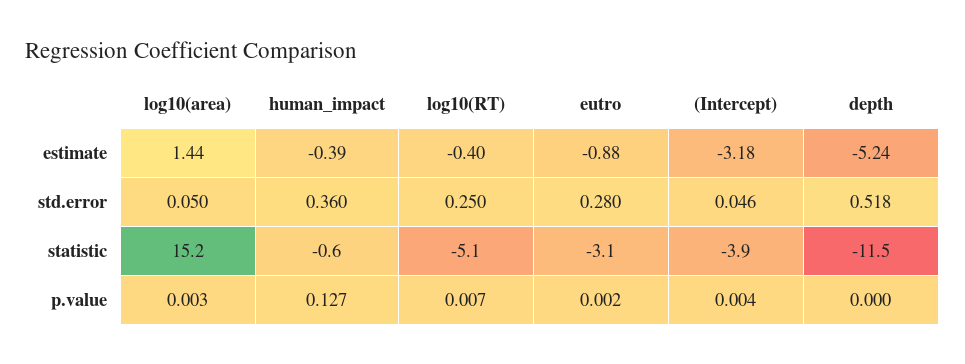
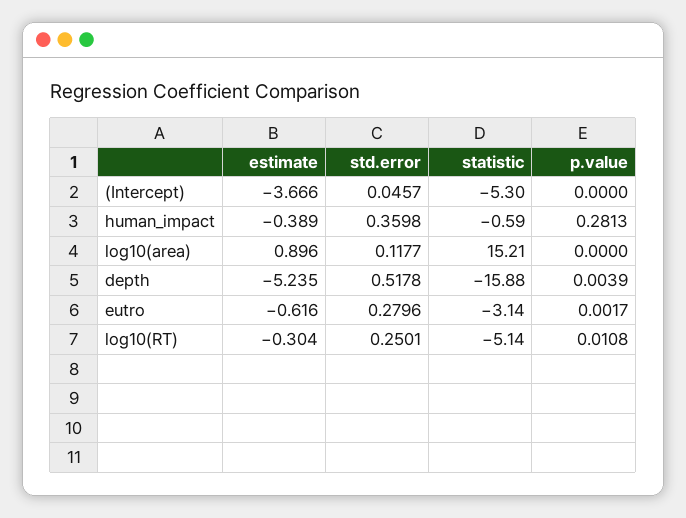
  {
    "log10(area)": {
-     "estimate": 1.44,
+     "estimate": 0.896,
-     "std.error": 0.05,
+     "std.error": 0.1177,
      "statistic": 15.21,
-     "p.value": 0.003
+     "p.value": 0
    },
    "human_impact": {
      "estimate": -0.389,
      "std.error": 0.3598,
      "statistic": -0.59,
-     "p.value": 0.127
+     "p.value": 0.2813
    },
    "log10(RT)": {
-     "estimate": -0.4,
+     "estimate": -0.304,
      "std.error": 0.2501,
      "statistic": -5.14,
-     "p.value": 0.007
+     "p.value": 0.0108
    },
    "eutro": {
-     "estimate": -0.88,
+     "estimate": -0.616,
      "std.error": 0.2796,
      "statistic": -3.14,
      "p.value": 0.0017
    },
    "(Intercept)": {
-     "estimate": -3.18,
+     "estimate": -3.666,
      "std.error": 0.0457,
-     "statistic": -3.9,
+     "statistic": -5.3,
-     "p.value": 0.004
+     "p.value": 0
    },
    "depth": {
      "estimate": -5.235,
      "std.error": 0.5178,
-     "statistic": -11.5,
+     "statistic": -15.88,
-     "p.value": 0
+     "p.value": 0.0039
    }
  }

